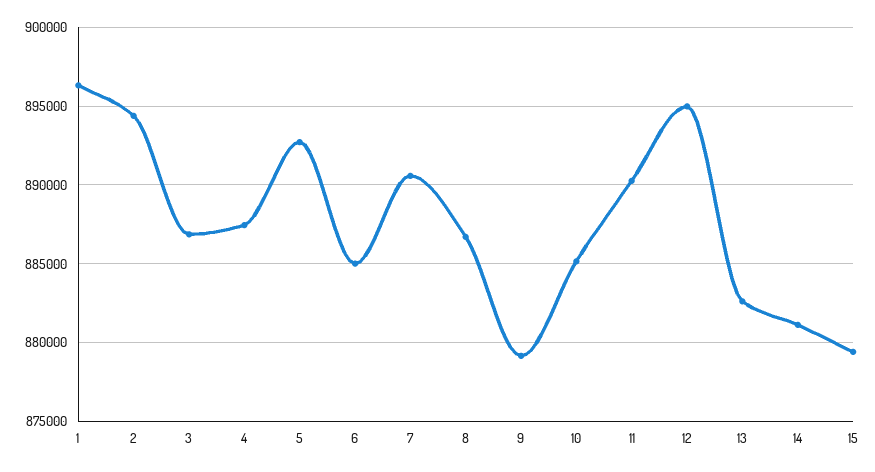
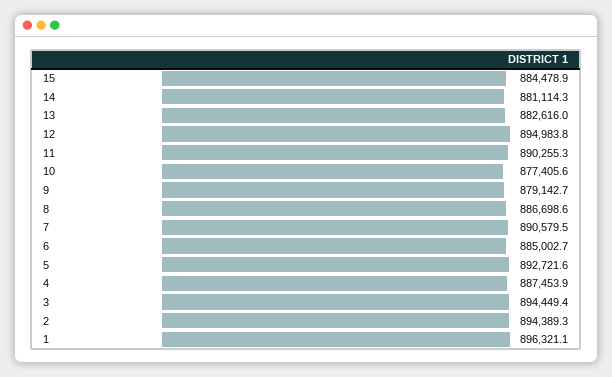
  {
    "1": 896321.1,
    "2": 894389.3,
-   "3": 887000,
+   "3": 894449.4,
    "4": 887453.9,
    "5": 892721.6,
    "6": 885002.7,
    "7": 890579.5,
    "8": 886698.6,
    "9": 879142.7,
-   "10": 885000,
+   "10": 877405.6,
    "11": 890255.3,
    "12": 894983.8,
    "13": 882616,
    "14": 881114.3,
-   "15": 879500
+   "15": 884478.9
  }

